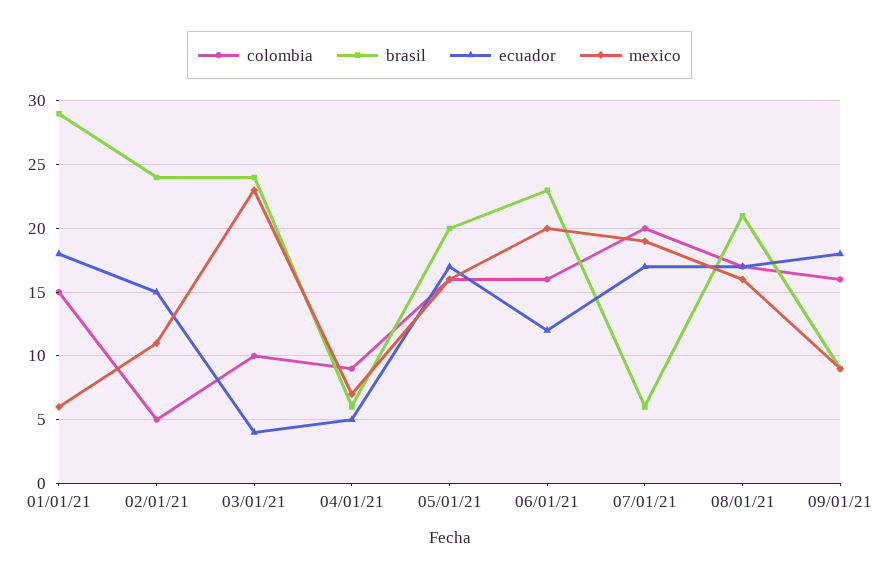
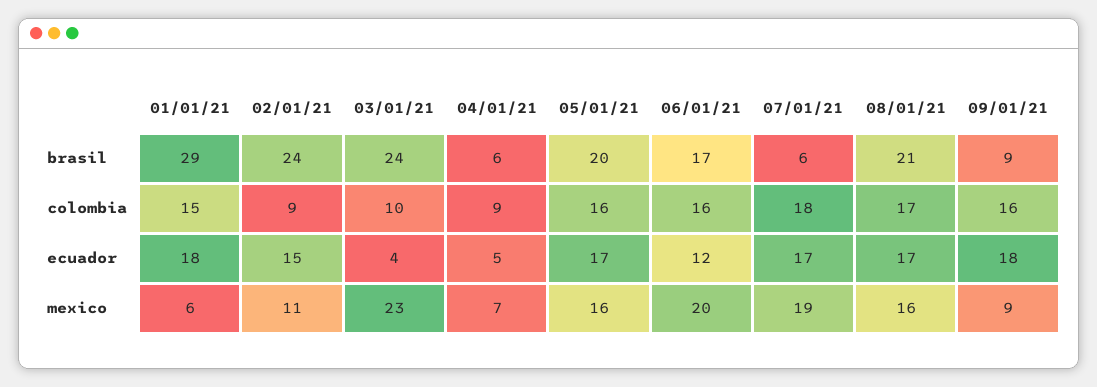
  {
    "colombia": {
      "01/01/21": 15,
-     "02/01/21": 5,
+     "02/01/21": 9,
      "03/01/21": 10,
      "04/01/21": 9,
      "05/01/21": 16,
      "06/01/21": 16,
-     "07/01/21": 20,
+     "07/01/21": 18,
      "08/01/21": 17,
      "09/01/21": 16
    },
    "brasil": {
      "01/01/21": 29,
      "02/01/21": 24,
      "03/01/21": 24,
      "04/01/21": 6,
      "05/01/21": 20,
-     "06/01/21": 23,
+     "06/01/21": 17,
      "07/01/21": 6,
      "08/01/21": 21,
      "09/01/21": 9
    },
    "ecuador": {
      "01/01/21": 18,
      "02/01/21": 15,
      "03/01/21": 4,
      "04/01/21": 5,
      "05/01/21": 17,
      "06/01/21": 12,
      "07/01/21": 17,
      "08/01/21": 17,
      "09/01/21": 18
    },
    "mexico": {
      "01/01/21": 6,
      "02/01/21": 11,
      "03/01/21": 23,
      "04/01/21": 7,
      "05/01/21": 16,
      "06/01/21": 20,
      "07/01/21": 19,
      "08/01/21": 16,
      "09/01/21": 9
    }
  }

